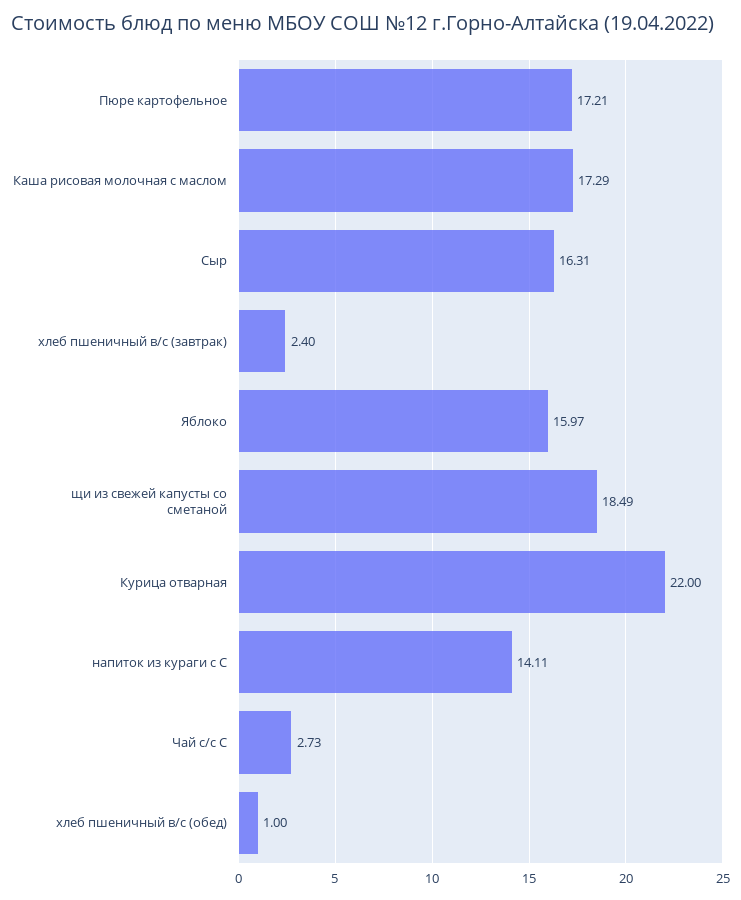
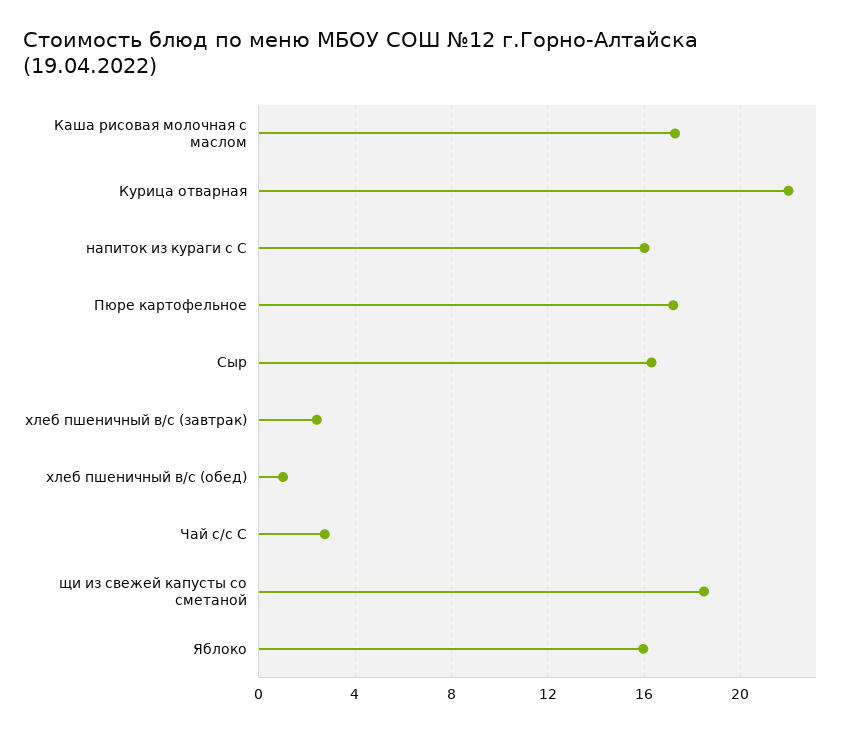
  {
    "Пюре картофельное": 17.21,
    "Каша рисовая молочная с маслом": 17.29,
    "Сыр": 16.31,
    "хлеб пшеничный в/с (завтрак)": 2.4,
    "Яблоко": 15.97,
    "щи из свежей капусты со сметаной": 18.49,
    "Курица отварная": 22,
-   "напиток из кураги с С": 14.11,
+   "напиток из кураги с С": 16,
    "Чай с/с С": 2.73,
    "хлеб пшеничный в/с (обед)": 1
  }

